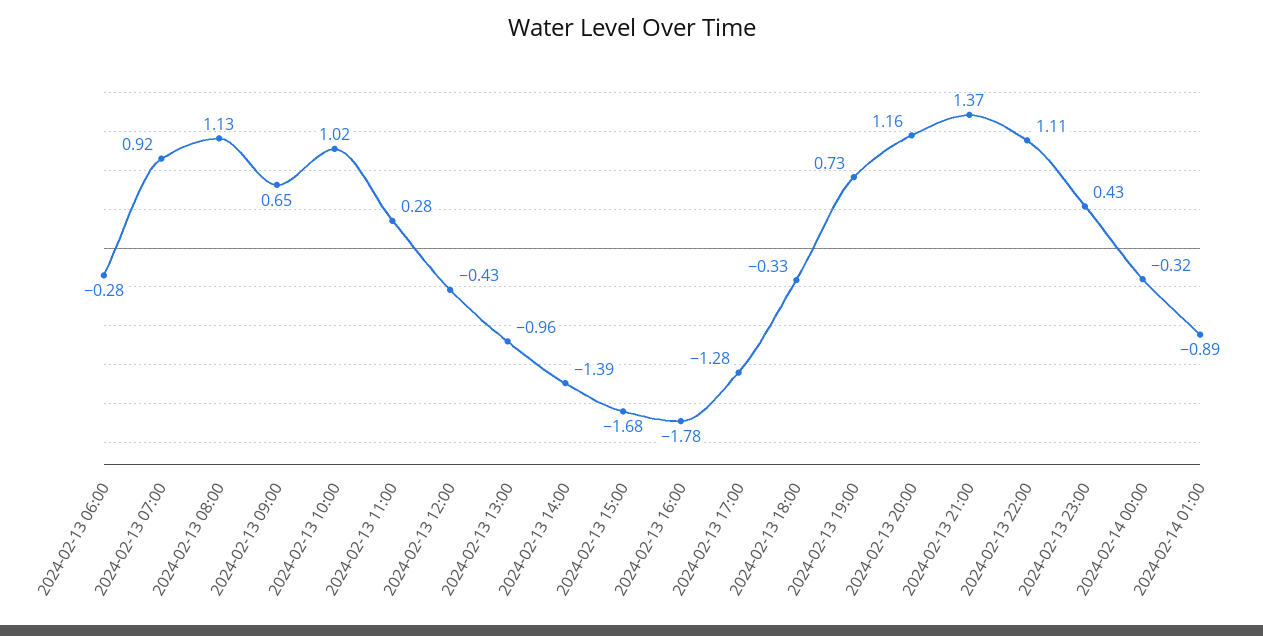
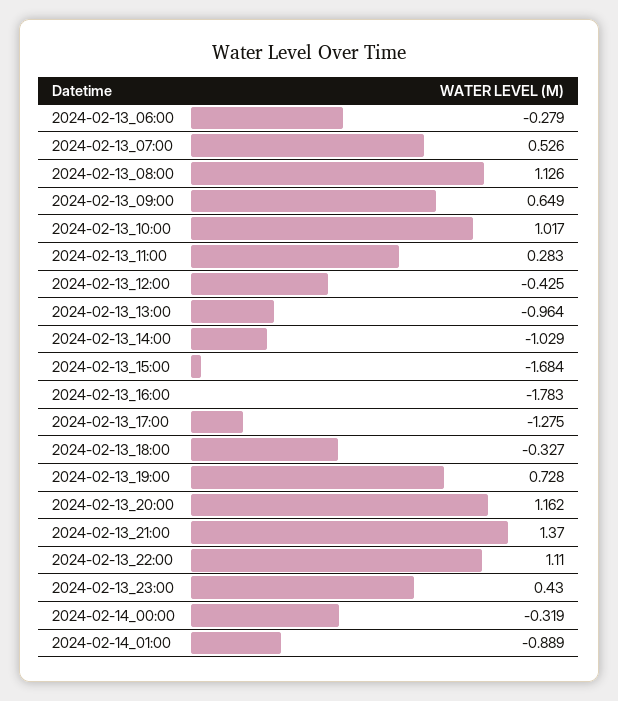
  {
    "2024-02-13 06:00": -0.279,
-   "2024-02-13 07:00": 0.92,
+   "2024-02-13 07:00": 0.526,
    "2024-02-13 08:00": 1.126,
    "2024-02-13 09:00": 0.649,
    "2024-02-13 10:00": 1.017,
    "2024-02-13 11:00": 0.283,
    "2024-02-13 12:00": -0.425,
    "2024-02-13 13:00": -0.964,
-   "2024-02-13 14:00": -1.39,
+   "2024-02-13 14:00": -1.029,
    "2024-02-13 15:00": -1.684,
    "2024-02-13 16:00": -1.783,
    "2024-02-13 17:00": -1.275,
    "2024-02-13 18:00": -0.327,
    "2024-02-13 19:00": 0.728,
    "2024-02-13 20:00": 1.162,
    "2024-02-13 21:00": 1.37,
    "2024-02-13 22:00": 1.11,
    "2024-02-13 23:00": 0.43,
    "2024-02-14 00:00": -0.319,
    "2024-02-14 01:00": -0.889
  }

